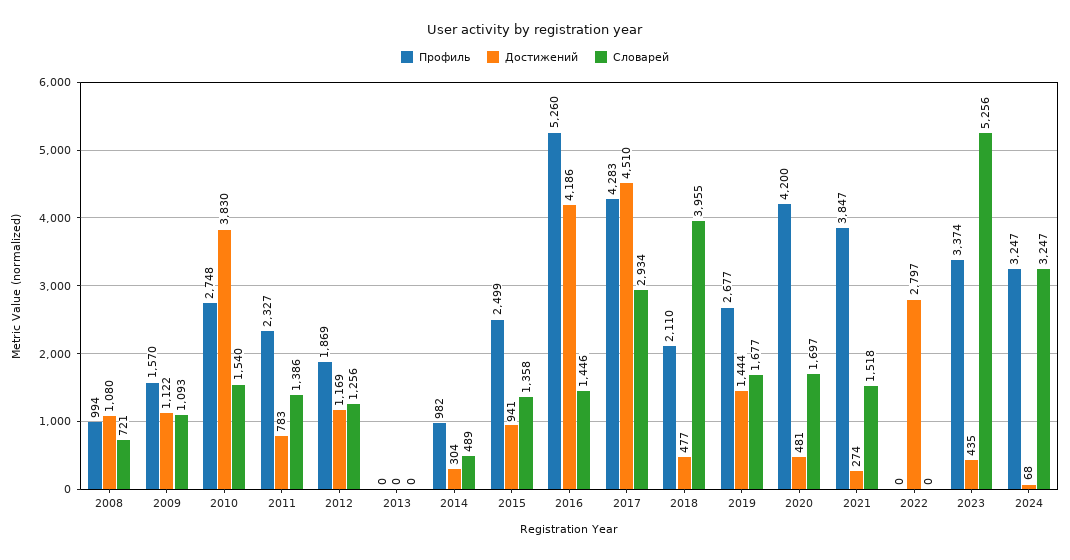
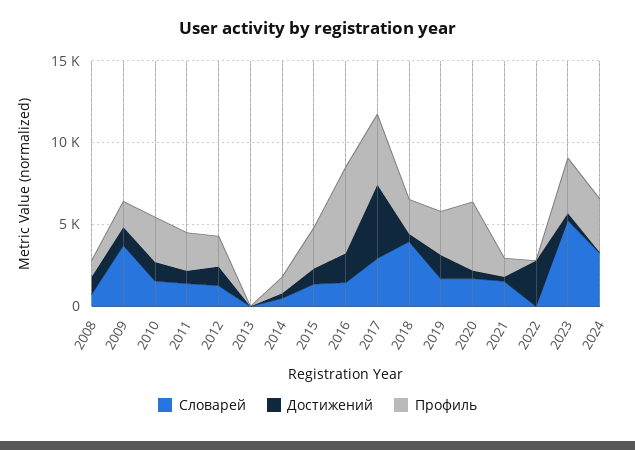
  {
    "Профиль": {
      "2008": 994,
      "2009": 1570,
      "2010": 2748,
      "2011": 2327,
      "2012": 1869,
      "2013": 0,
      "2014": 982,
      "2015": 2499,
      "2016": 5260,
      "2017": 4283,
      "2018": 2110,
      "2019": 2677,
      "2020": 4200,
-     "2021": 3847,
+     "2021": 1000,
      "2022": 0,
      "2023": 3374,
      "2024": 3247
    },
    "Достижений": {
      "2008": 1080,
      "2009": 1122,
-     "2010": 3830,
+     "2010": 1000,
      "2011": 783,
      "2012": 1169,
      "2013": 0,
      "2014": 304,
      "2015": 941,
-     "2016": 4186,
+     "2016": 2000,
      "2017": 4510,
      "2018": 477,
      "2019": 1444,
      "2020": 481,
      "2021": 274,
      "2022": 2797,
      "2023": 435,
      "2024": 68
    },
    "Словарей": {
      "2008": 721,
-     "2009": 1093,
+     "2009": 4000,
      "2010": 1540,
      "2011": 1386,
      "2012": 1256,
      "2013": 0,
      "2014": 489,
      "2015": 1358,
      "2016": 1446,
      "2017": 2934,
      "2018": 3955,
      "2019": 1677,
      "2020": 1697,
      "2021": 1518,
      "2022": 0,
      "2023": 5256,
      "2024": 3247
    }
  }

